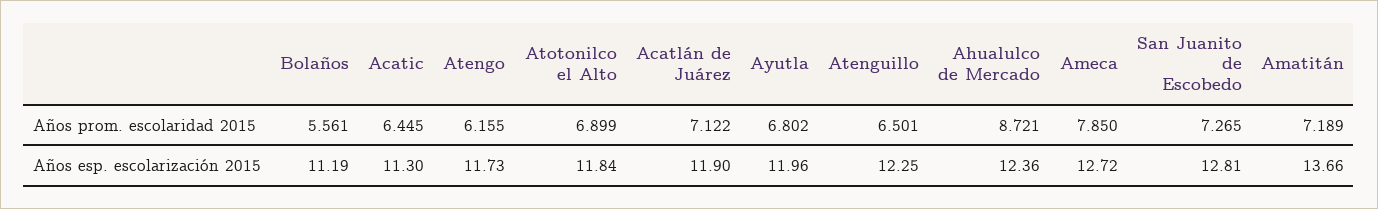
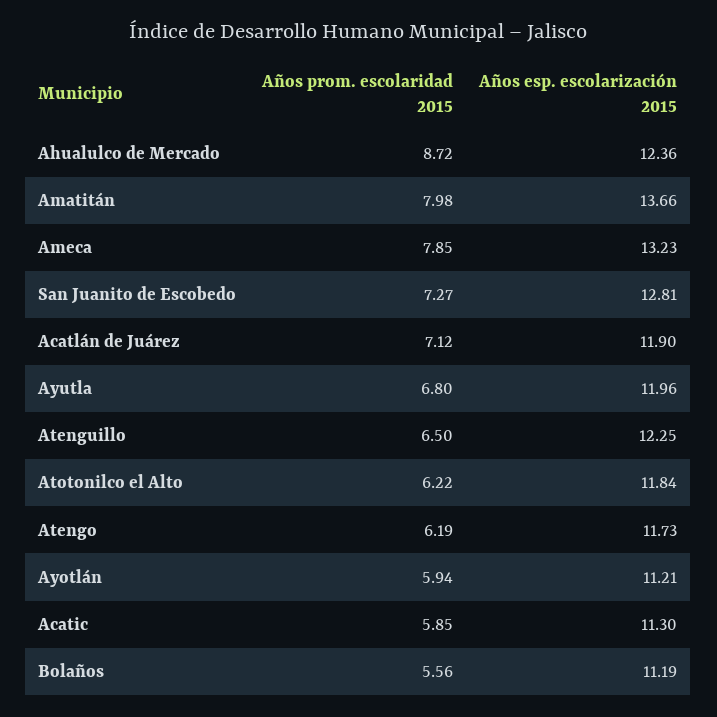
  {
    "Bolaños": {
      "Años prom. escolaridad 2015": 5.561,
      "Años esp. escolarización 2015": 11.19
    },
    "Acatic": {
-     "Años prom. escolaridad 2015": 6.445,
+     "Años prom. escolaridad 2015": 5.85,
      "Años esp. escolarización 2015": 11.3
    },
    "Atengo": {
-     "Años prom. escolaridad 2015": 6.155,
+     "Años prom. escolaridad 2015": 6.19,
      "Años esp. escolarización 2015": 11.73
    },
    "Atotonilco el Alto": {
-     "Años prom. escolaridad 2015": 6.899,
+     "Años prom. escolaridad 2015": 6.22,
      "Años esp. escolarización 2015": 11.84
    },
    "Acatlán de Juárez": {
      "Años prom. escolaridad 2015": 7.122,
      "Años esp. escolarización 2015": 11.9
    },
    "Ayutla": {
      "Años prom. escolaridad 2015": 6.802,
      "Años esp. escolarización 2015": 11.96
    },
    "Atenguillo": {
      "Años prom. escolaridad 2015": 6.501,
      "Años esp. escolarización 2015": 12.25
    },
    "Ahualulco de Mercado": {
      "Años prom. escolaridad 2015": 8.721,
      "Años esp. escolarización 2015": 12.36
    },
    "Ameca": {
      "Años prom. escolaridad 2015": 7.85,
-     "Años esp. escolarización 2015": 12.72
+     "Años esp. escolarización 2015": 13.23
    },
    "San Juanito de Escobedo": {
      "Años prom. escolaridad 2015": 7.265,
      "Años esp. escolarización 2015": 12.81
    },
    "Amatitán": {
-     "Años prom. escolaridad 2015": 7.189,
+     "Años prom. escolaridad 2015": 7.98,
      "Años esp. escolarización 2015": 13.66
-   }
+   },
+   "Ayotlán": {
+     "Años prom. escolaridad 2015": 5.94,
+     "Años esp. escolarización 2015": 11.21
+   }
  }

